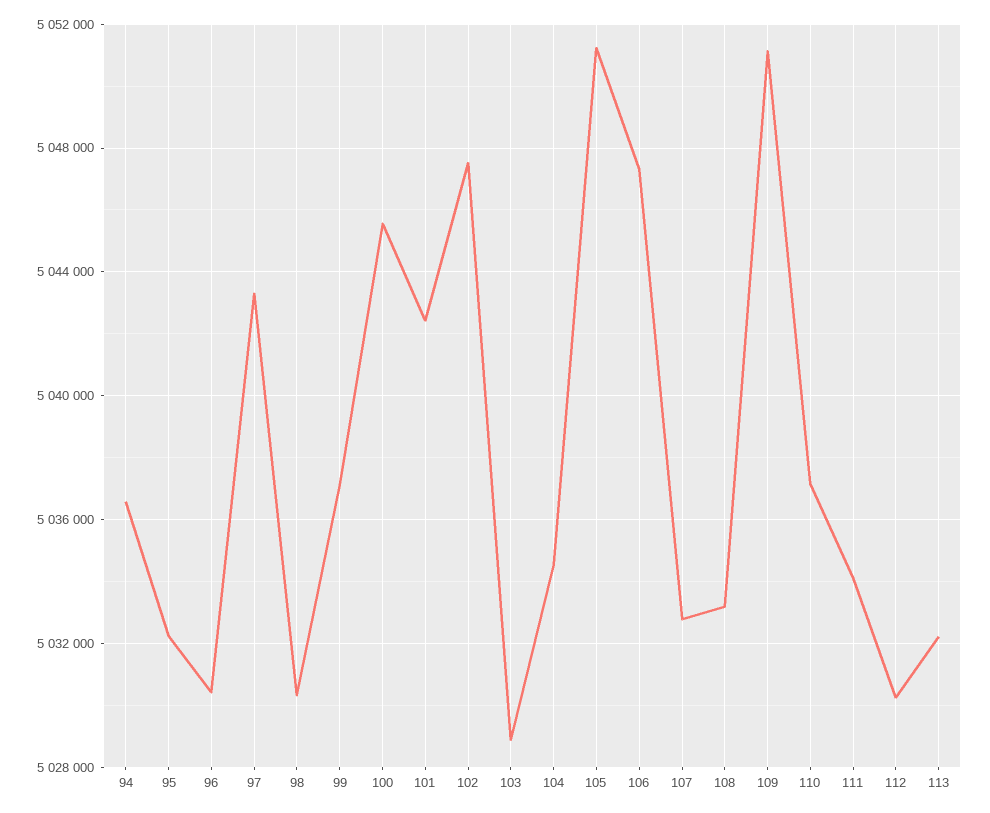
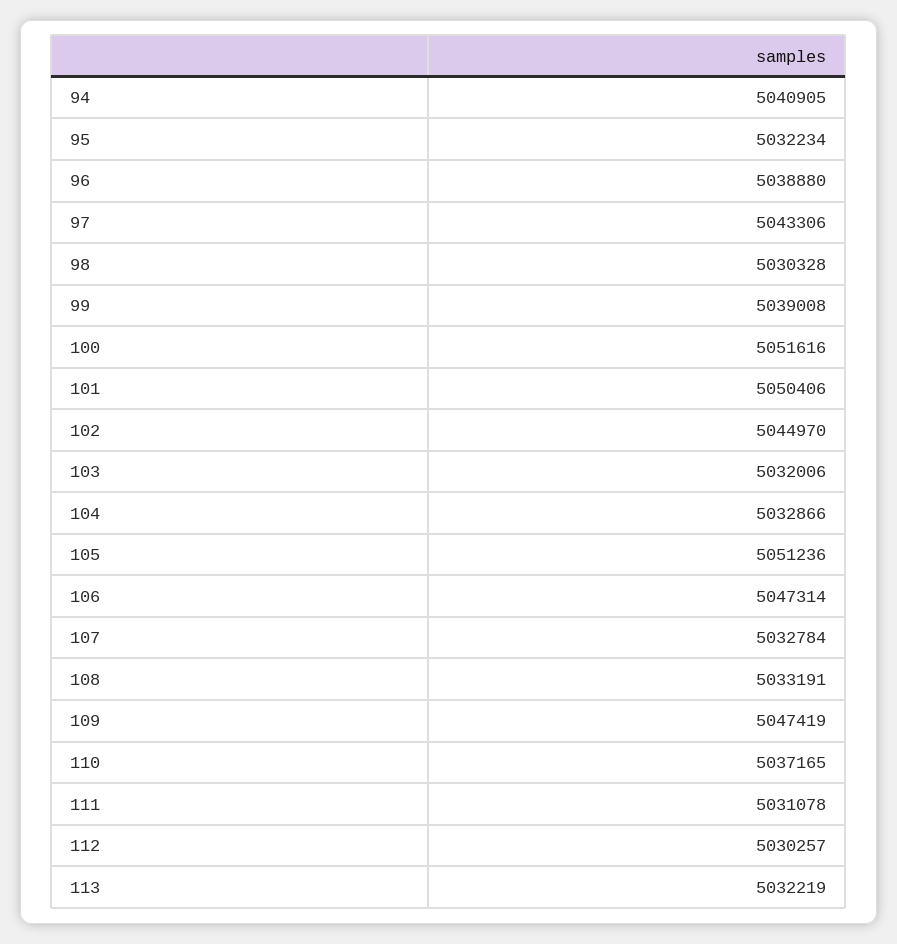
  {
-   "94": 5036500,
+   "94": 5040905,
    "95": 5032234,
-   "96": 5030500,
+   "96": 5038880,
    "97": 5043306,
    "98": 5030328,
-   "99": 5037000,
+   "99": 5039008,
-   "100": 5045500,
+   "100": 5051616,
-   "101": 5042500,
+   "101": 5050406,
-   "102": 5047500,
+   "102": 5044970,
-   "103": 5029000,
+   "103": 5032006,
-   "104": 5034500,
+   "104": 5032866,
    "105": 5051236,
    "106": 5047314,
    "107": 5032784,
    "108": 5033191,
-   "109": 5051000,
+   "109": 5047419,
    "110": 5037165,
-   "111": 5034000,
+   "111": 5031078,
    "112": 5030257,
    "113": 5032219
  }

